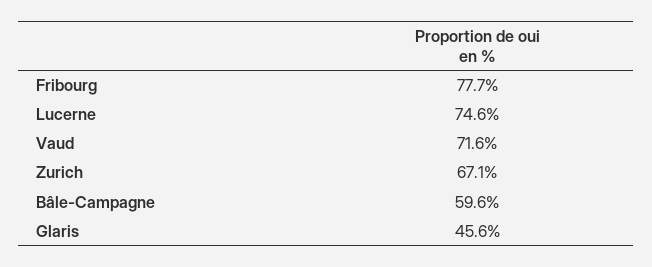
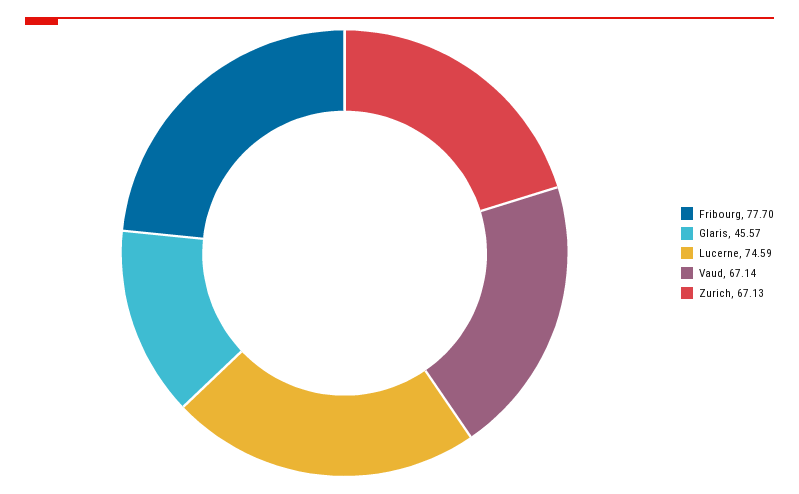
  {
    "Fribourg": 77.7,
    "Lucerne": 74.59,
-   "Vaud": 71.6,
+   "Vaud": 67.14,
    "Zurich": 67.13,
-   "Bâle-Campagne": 59.6,
    "Glaris": 45.57
  }

